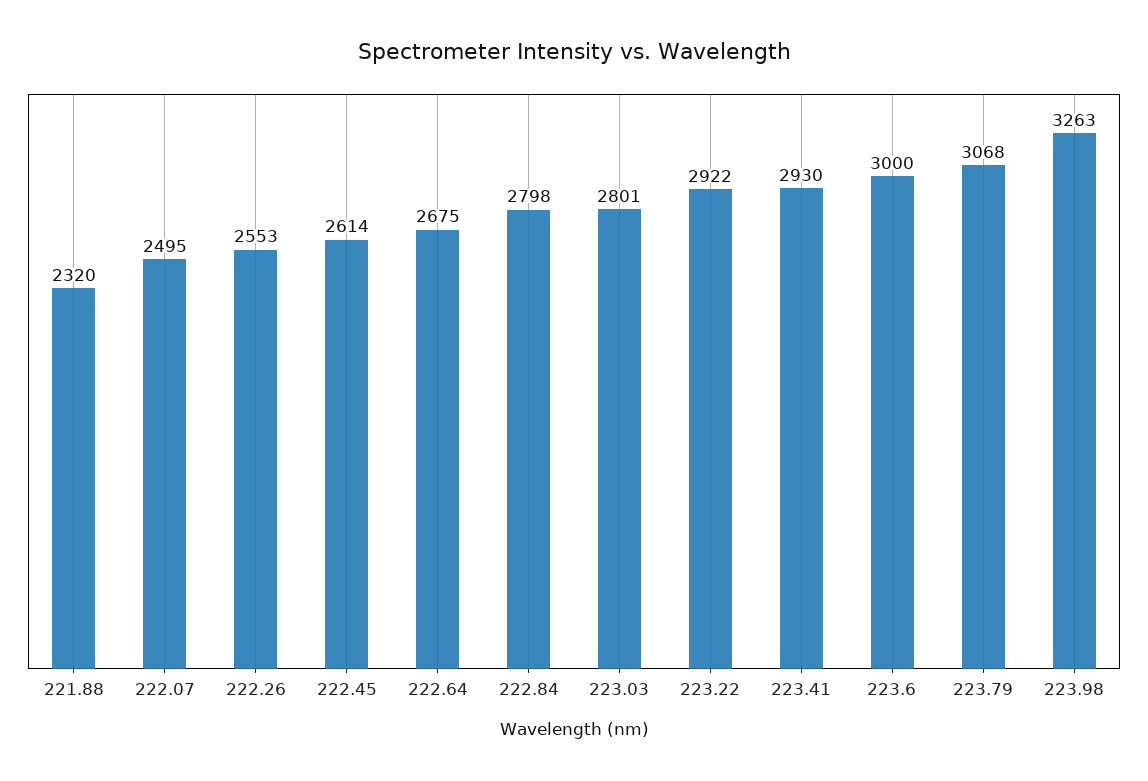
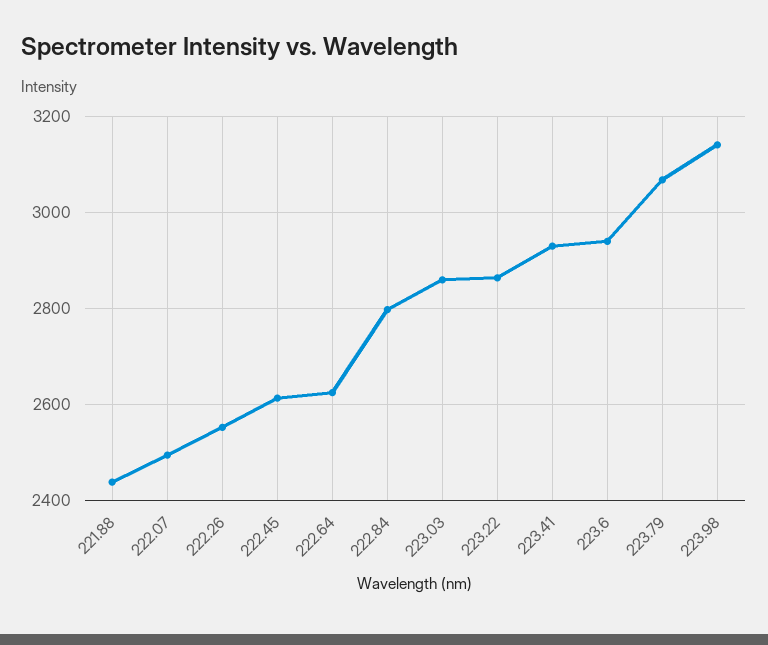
  {
-   "221.88": 2320,
+   "221.88": 2440,
    "222.07": 2495,
    "222.26": 2553,
    "222.45": 2614,
-   "222.64": 2675,
+   "222.64": 2620,
    "222.84": 2798,
-   "223.03": 2801,
+   "223.03": 2860,
-   "223.22": 2922,
+   "223.22": 2860,
    "223.41": 2930,
-   "223.6": 3000,
+   "223.6": 2940,
    "223.79": 3068,
-   "223.98": 3263
+   "223.98": 3140
  }

